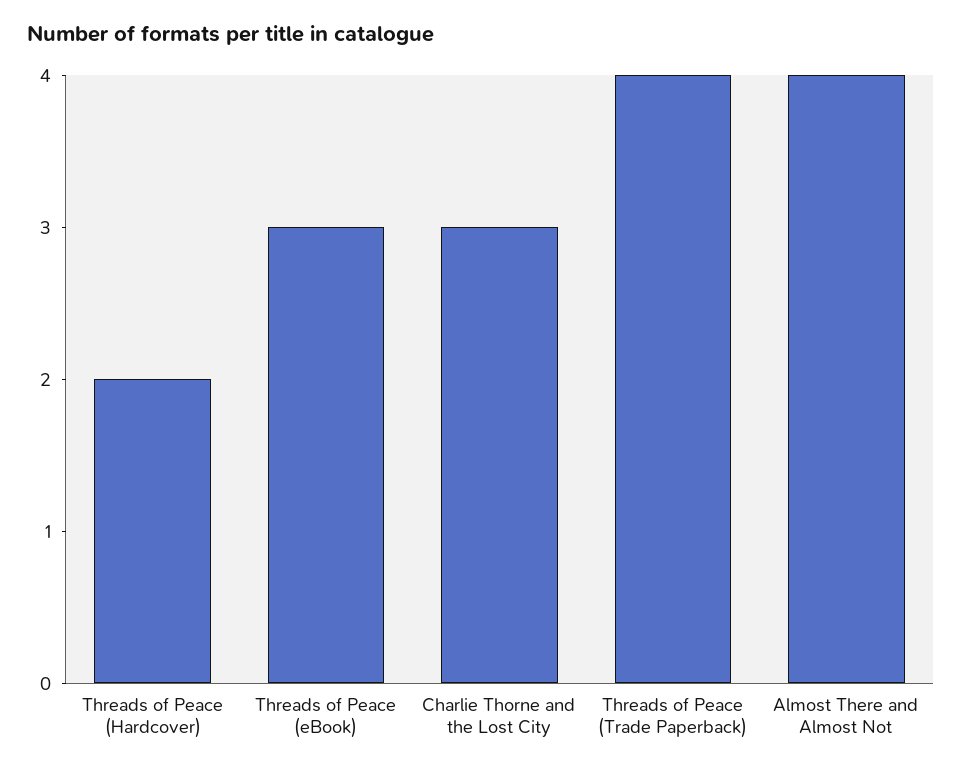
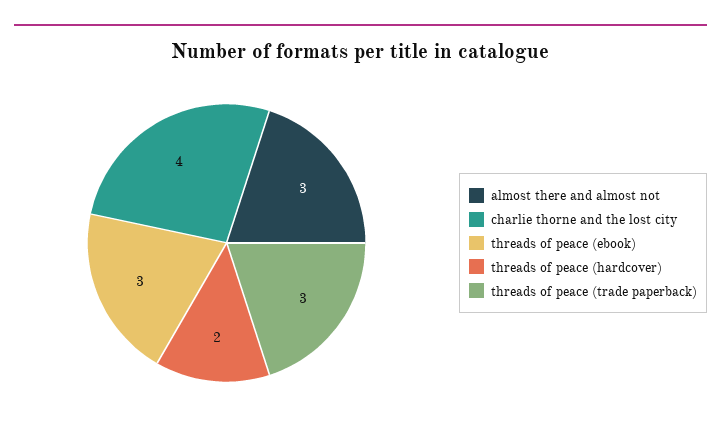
  {
    "Threads of Peace (Hardcover)": 2,
    "Threads of Peace (eBook)": 3,
-   "Charlie Thorne and the Lost City": 3,
+   "Charlie Thorne and the Lost City": 4,
-   "Threads of Peace (Trade Paperback)": 4,
+   "Threads of Peace (Trade Paperback)": 3,
-   "Almost There and Almost Not": 4
+   "Almost There and Almost Not": 3
  }

